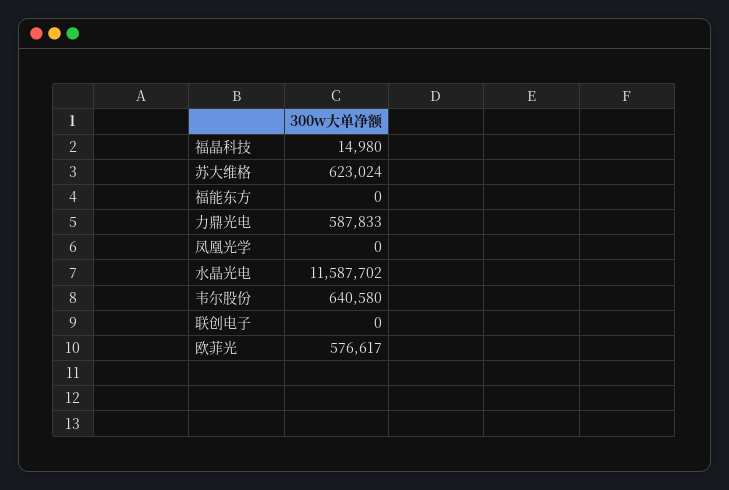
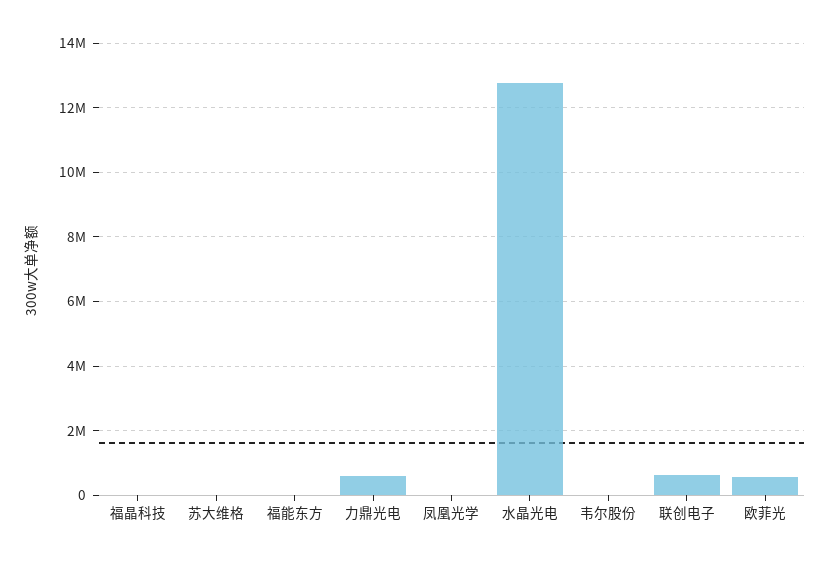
  {
    "福晶科技": 14980,
-   "苏大维格": 623024,
+   "苏大维格": 0,
    "福能东方": 0,
    "力鼎光电": 587833,
    "凤凰光学": 0,
-   "水晶光电": 11587702,
+   "水晶光电": 12800000,
-   "韦尔股份": 640580,
+   "韦尔股份": 0,
-   "联创电子": 0,
+   "联创电子": 600000,
    "欧菲光": 576617
  }

